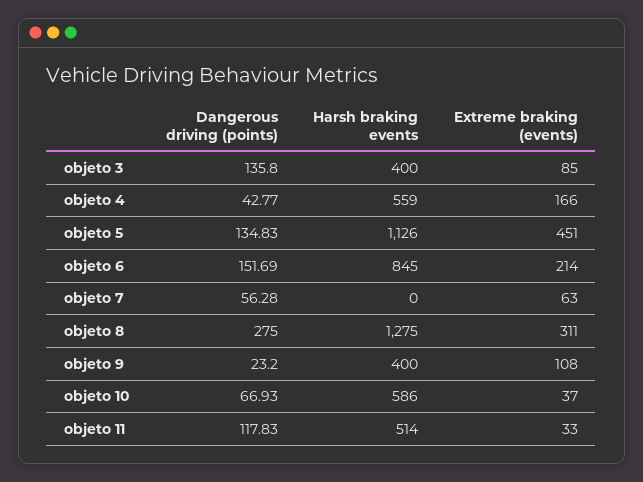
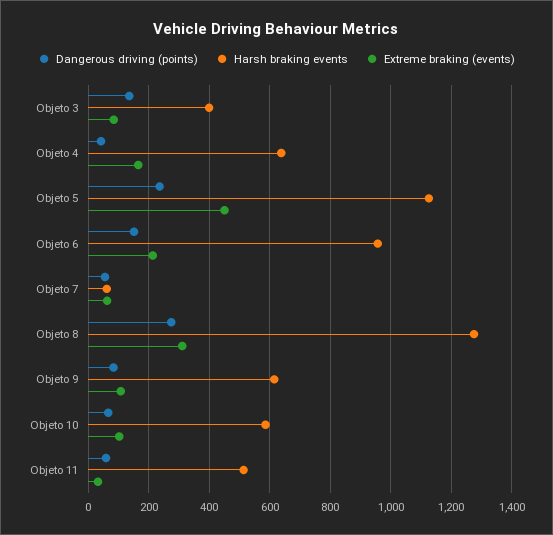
  {
    "Dangerous driving (points)": {
      "objeto 3": 135.8,
      "objeto 4": 42.77,
-     "objeto 5": 134.83,
+     "objeto 5": 240,
      "objeto 6": 151.69,
      "objeto 7": 56.28,
      "objeto 8": 275,
-     "objeto 9": 23.2,
+     "objeto 9": 80,
      "objeto 10": 66.93,
-     "objeto 11": 117.83
+     "objeto 11": 60
    },
    "Harsh braking events": {
      "objeto 3": 400,
-     "objeto 4": 559,
+     "objeto 4": 640,
      "objeto 5": 1126,
-     "objeto 6": 845,
+     "objeto 6": 960,
-     "objeto 7": 0,
+     "objeto 7": 60,
      "objeto 8": 1275,
-     "objeto 9": 400,
+     "objeto 9": 620,
      "objeto 10": 586,
      "objeto 11": 514
    },
    "Extreme braking (events)": {
      "objeto 3": 85,
      "objeto 4": 166,
      "objeto 5": 451,
      "objeto 6": 214,
      "objeto 7": 63,
      "objeto 8": 311,
      "objeto 9": 108,
-     "objeto 10": 37,
+     "objeto 10": 100,
      "objeto 11": 33
    }
  }

